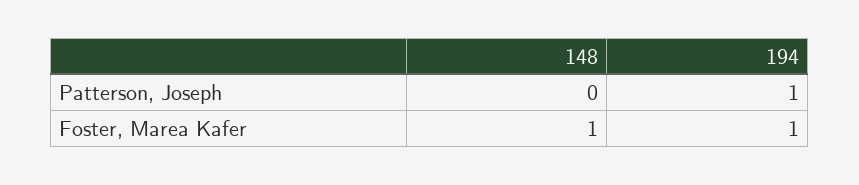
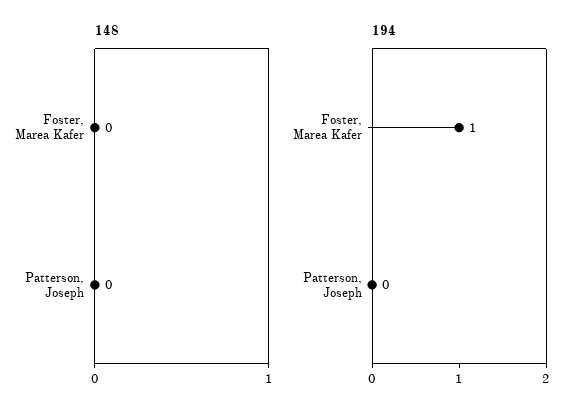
  {
    "148": {
      "Patterson, Joseph": 0,
-     "Foster, Marea Kafer": 1
+     "Foster, Marea Kafer": 0
    },
    "194": {
-     "Patterson, Joseph": 1,
+     "Patterson, Joseph": 0,
      "Foster, Marea Kafer": 1
    }
  }

